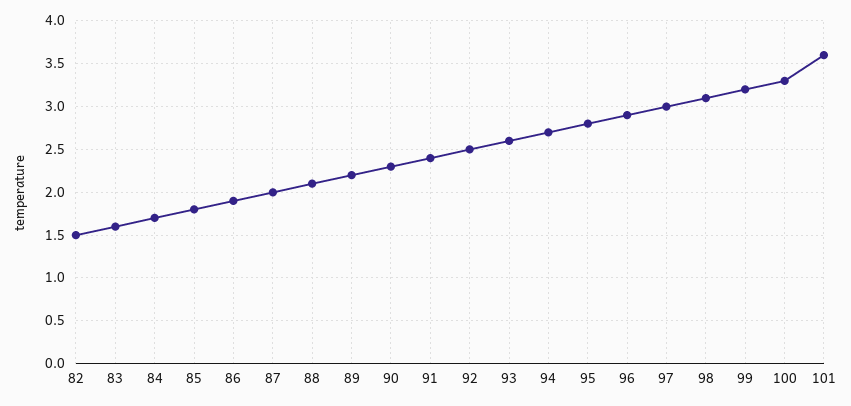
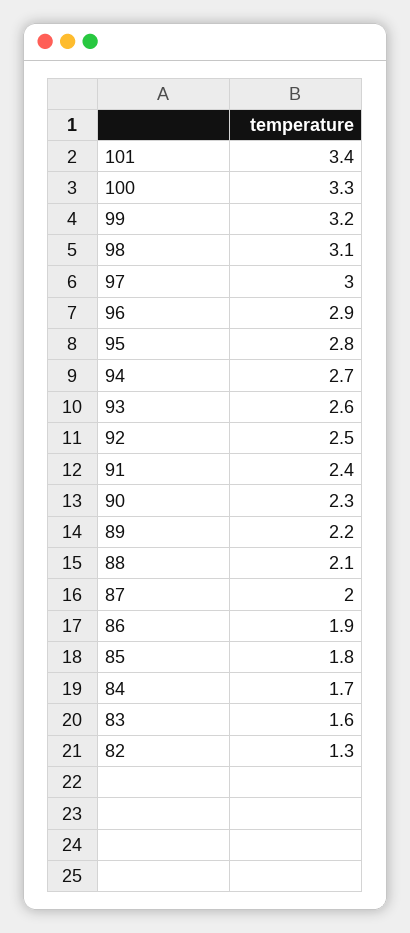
  {
-   "82": 1.5,
+   "82": 1.3,
    "83": 1.6,
    "84": 1.7,
    "85": 1.8,
    "86": 1.9,
    "87": 2,
    "88": 2.1,
    "89": 2.2,
    "90": 2.3,
    "91": 2.4,
    "92": 2.5,
    "93": 2.6,
    "94": 2.7,
    "95": 2.8,
    "96": 2.9,
    "97": 3,
    "98": 3.1,
    "99": 3.2,
    "100": 3.3,
-   "101": 3.6
+   "101": 3.4
  }

